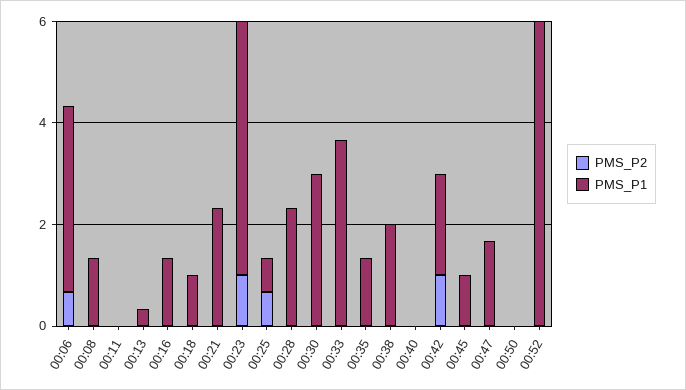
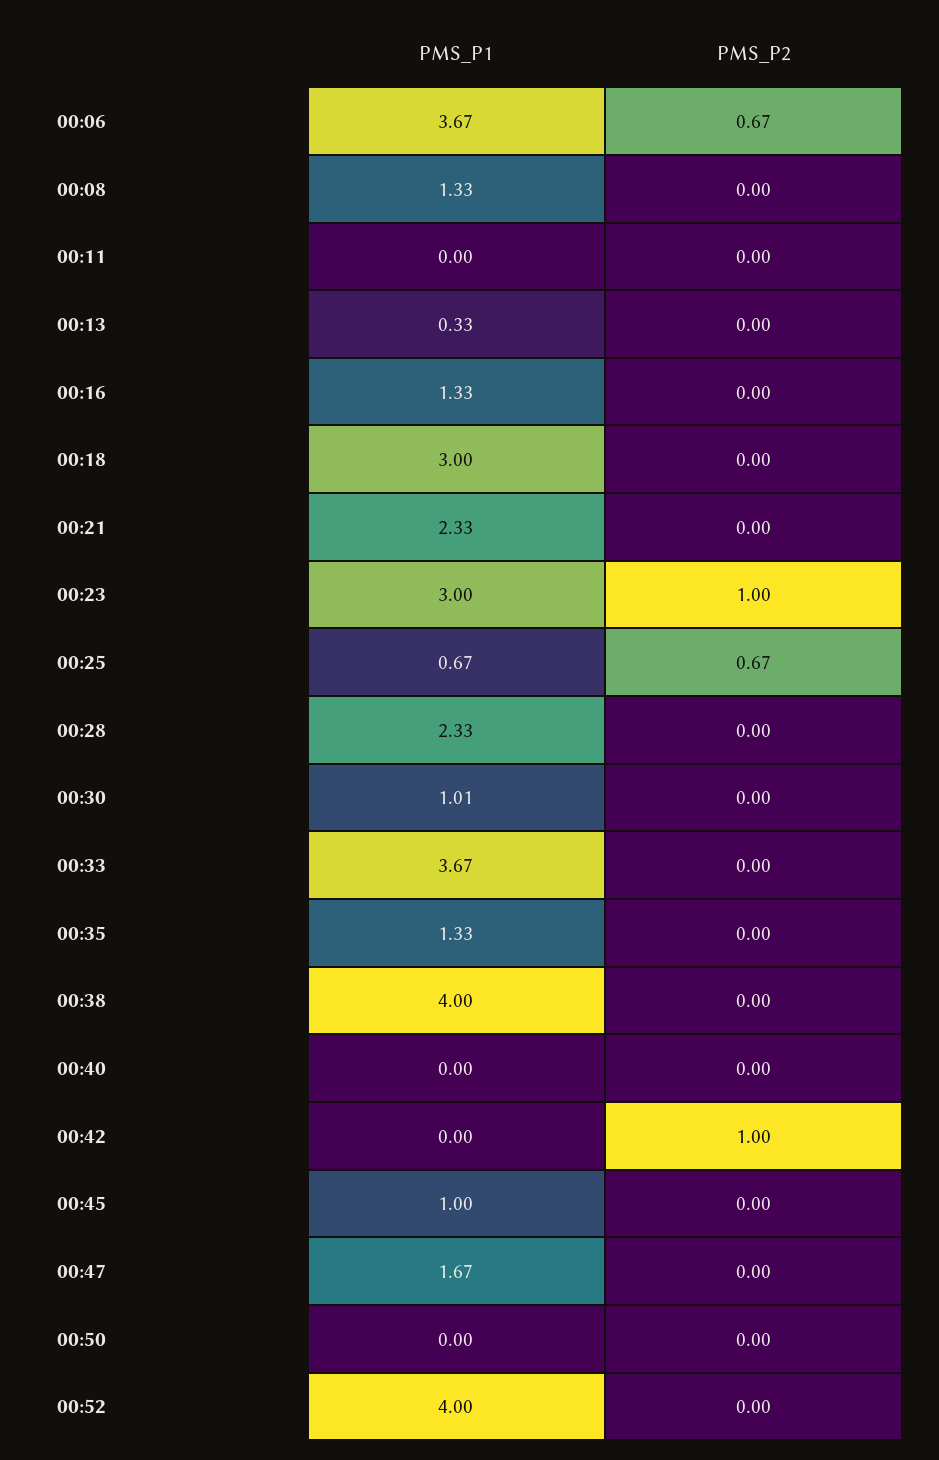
  {
    "PMS_P2": {
      "00:06": 0.67,
      "00:08": 0,
      "00:11": 0,
      "00:13": 0,
      "00:16": 0,
      "00:18": 0,
      "00:21": 0,
      "00:23": 1,
      "00:25": 0.67,
      "00:28": 0,
      "00:30": 0,
      "00:33": 0,
      "00:35": 0,
      "00:38": 0,
      "00:40": 0,
      "00:42": 1,
      "00:45": 0,
      "00:47": 0,
      "00:50": 0,
      "00:52": 0
    },
    "PMS_P1": {
      "00:06": 3.67,
      "00:08": 1.33,
      "00:11": 0,
      "00:13": 0.33,
      "00:16": 1.33,
-     "00:18": 1,
+     "00:18": 3,
      "00:21": 2.33,
-     "00:23": 5,
+     "00:23": 3,
      "00:25": 0.67,
      "00:28": 2.33,
-     "00:30": 3,
+     "00:30": 1.01,
      "00:33": 3.67,
      "00:35": 1.33,
-     "00:38": 2,
+     "00:38": 4,
      "00:40": 0,
-     "00:42": 2,
+     "00:42": 0,
      "00:45": 1,
      "00:47": 1.67,
      "00:50": 0,
-     "00:52": 6
+     "00:52": 4
    }
  }

